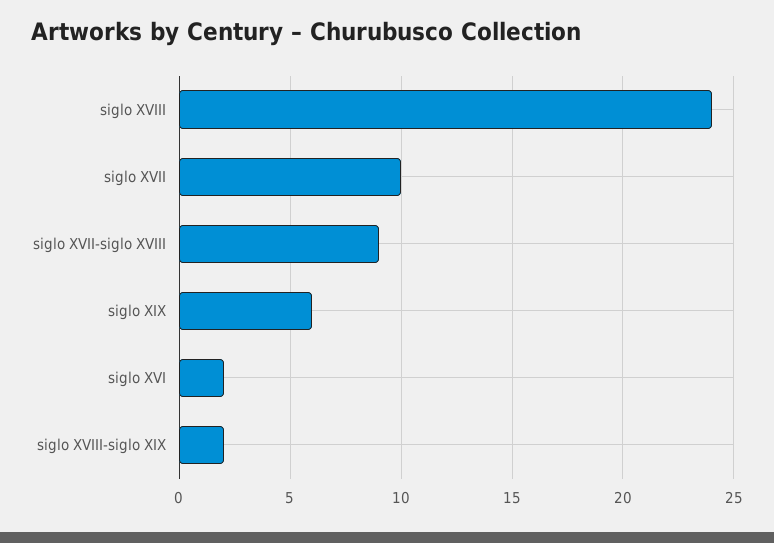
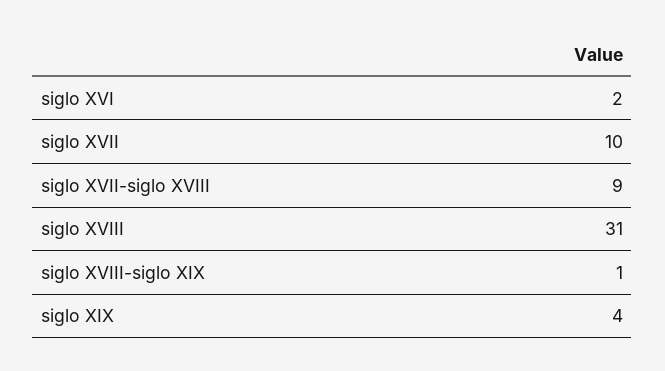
  {
-   "siglo XVIII": 24,
+   "siglo XVIII": 31,
    "siglo XVII": 10,
    "siglo XVII-siglo XVIII": 9,
-   "siglo XIX": 6,
+   "siglo XIX": 4,
    "siglo XVI": 2,
-   "siglo XVIII-siglo XIX": 2
+   "siglo XVIII-siglo XIX": 1
  }

